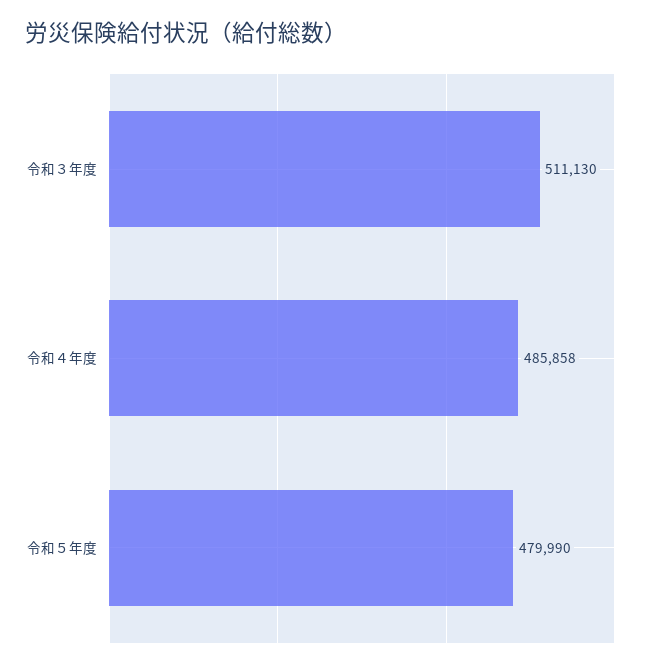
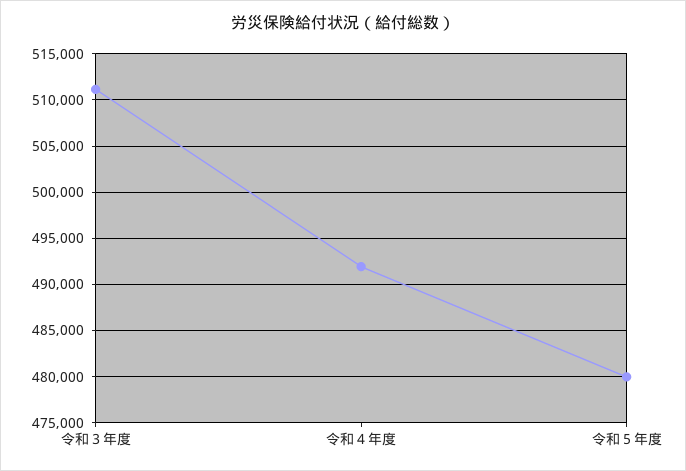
  {
    "令和３年度": 511130,
-   "令和４年度": 485858,
+   "令和４年度": 492000,
    "令和５年度": 479990
  }

